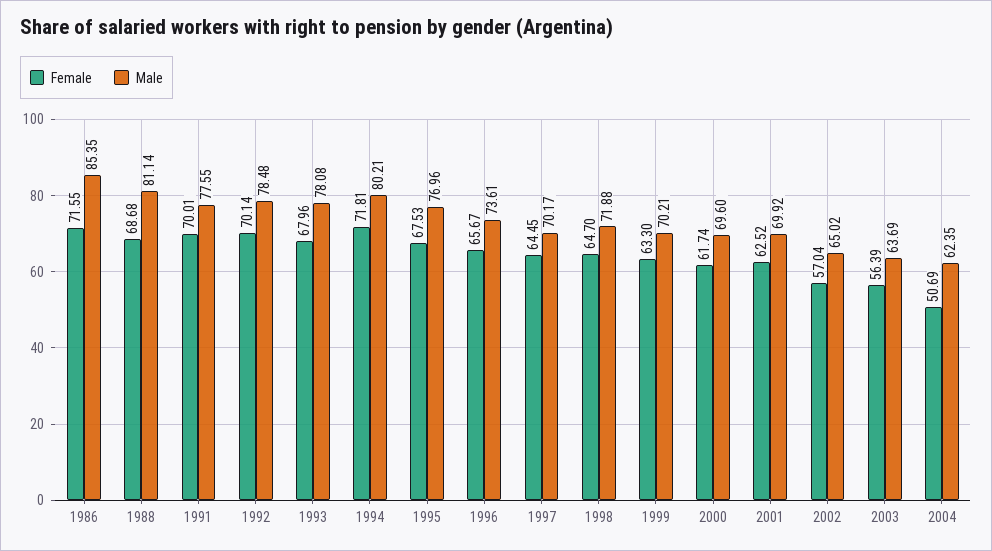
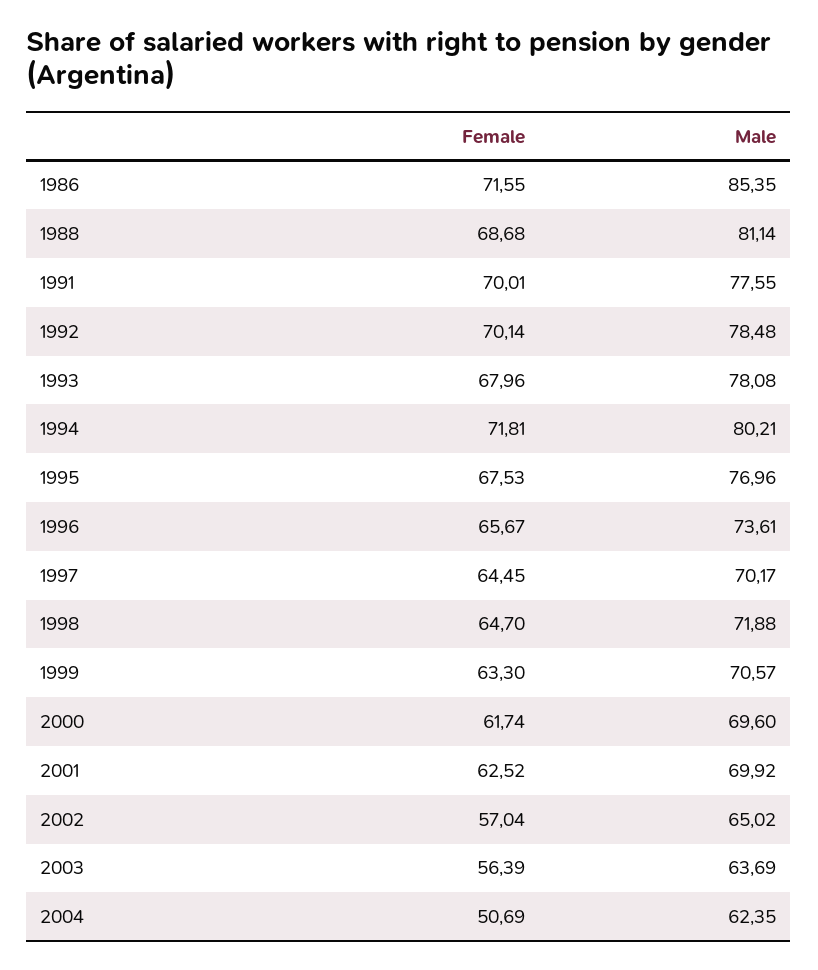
  {
    "Female": {
      "1986": 71.55,
      "1988": 68.68,
      "1991": 70.01,
      "1992": 70.14,
      "1993": 67.96,
      "1994": 71.81,
      "1995": 67.53,
      "1996": 65.67,
      "1997": 64.45,
      "1998": 64.7,
      "1999": 63.3,
      "2000": 61.74,
      "2001": 62.52,
      "2002": 57.04,
      "2003": 56.39,
      "2004": 50.69
    },
    "Male": {
      "1986": 85.35,
      "1988": 81.14,
      "1991": 77.55,
      "1992": 78.48,
      "1993": 78.08,
      "1994": 80.21,
      "1995": 76.96,
      "1996": 73.61,
      "1997": 70.17,
      "1998": 71.88,
-     "1999": 70.21,
+     "1999": 70.57,
      "2000": 69.6,
      "2001": 69.92,
      "2002": 65.02,
      "2003": 63.69,
      "2004": 62.35
    }
  }

